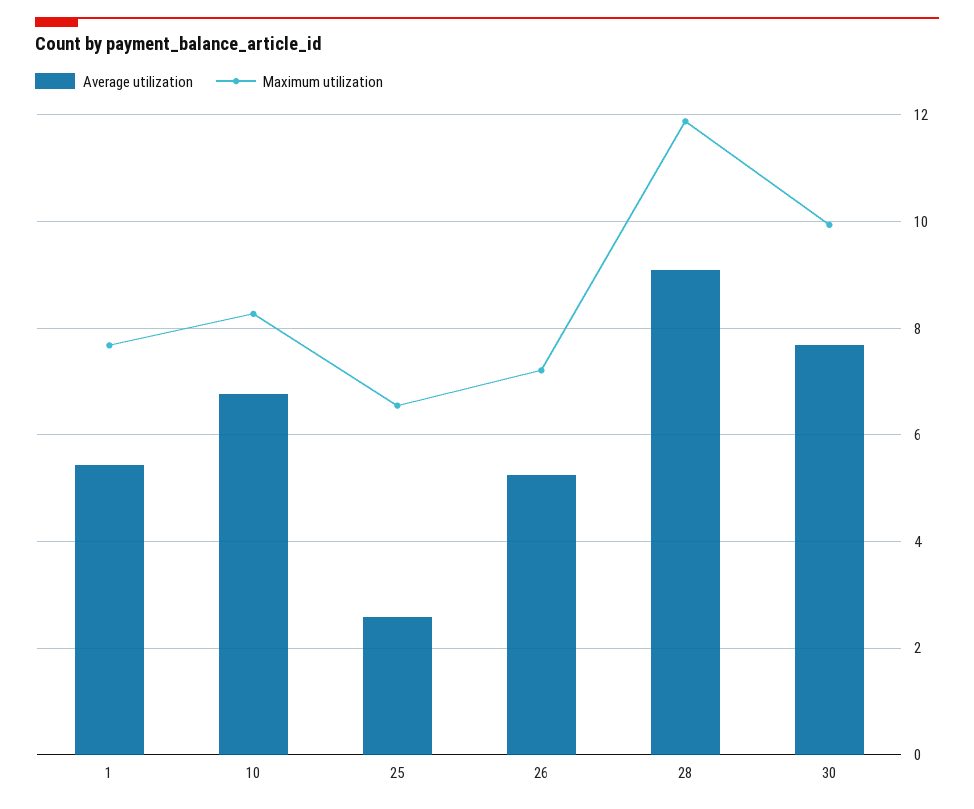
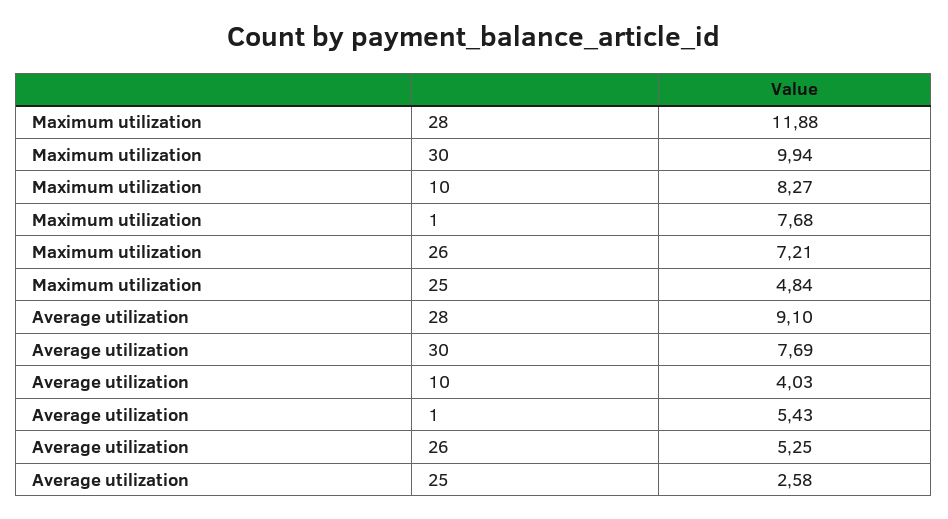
  {
    "Average utilization": {
      "1": 5.43,
-     "10": 6.8,
+     "10": 4.03,
      "25": 2.58,
      "26": 5.25,
      "28": 9.1,
      "30": 7.69
    },
    "Maximum utilization": {
      "1": 7.68,
      "10": 8.27,
-     "25": 6.6,
+     "25": 4.84,
      "26": 7.21,
      "28": 11.88,
      "30": 9.94
    }
  }

